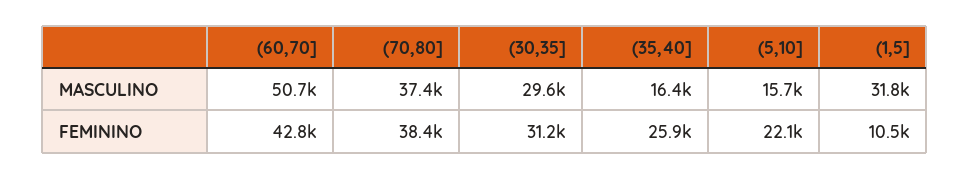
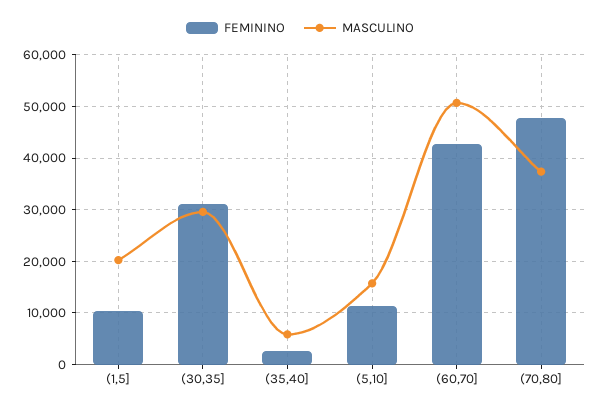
  {
    "MASCULINO": {
      "(60,70]": 50700,
      "(70,80]": 37400,
      "(30,35]": 29600,
-     "(35,40]": 16400,
+     "(35,40]": 6000,
      "(5,10]": 15700,
-     "(1,5]": 31800
+     "(1,5]": 20000
    },
    "FEMININO": {
      "(60,70]": 42800,
-     "(70,80]": 38400,
+     "(70,80]": 48000,
      "(30,35]": 31200,
-     "(35,40]": 25900,
+     "(35,40]": 2000,
-     "(5,10]": 22100,
+     "(5,10]": 12000,
      "(1,5]": 10500
    }
  }

